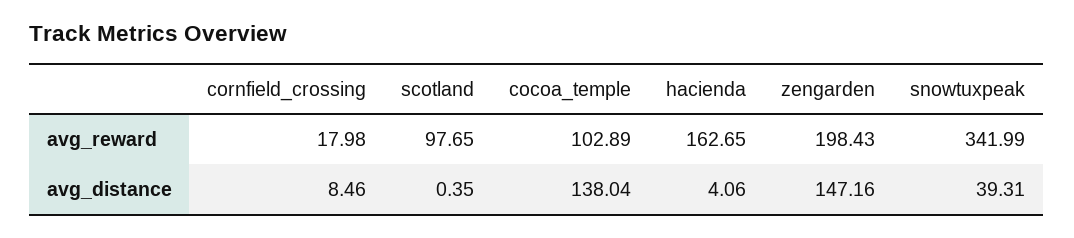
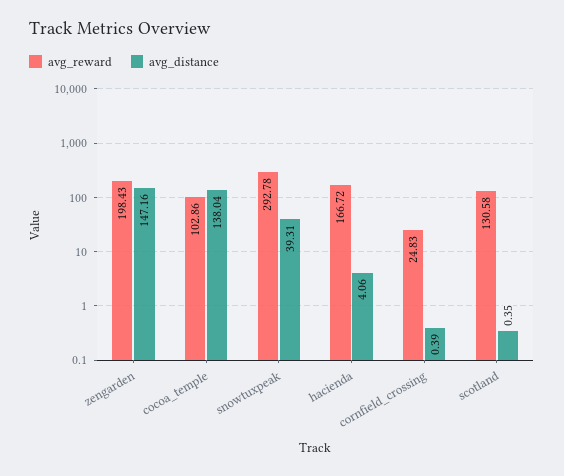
  {
    "avg_reward": {
-     "cornfield_crossing": 17.98,
+     "cornfield_crossing": 24.83,
-     "scotland": 97.65,
+     "scotland": 130.58,
-     "cocoa_temple": 102.89,
+     "cocoa_temple": 102.86,
-     "hacienda": 162.65,
+     "hacienda": 166.72,
      "zengarden": 198.43,
-     "snowtuxpeak": 341.99
+     "snowtuxpeak": 292.78
    },
    "avg_distance": {
-     "cornfield_crossing": 8.46,
+     "cornfield_crossing": 0.39,
      "scotland": 0.35,
      "cocoa_temple": 138.04,
      "hacienda": 4.06,
      "zengarden": 147.16,
      "snowtuxpeak": 39.31
    }
  }

